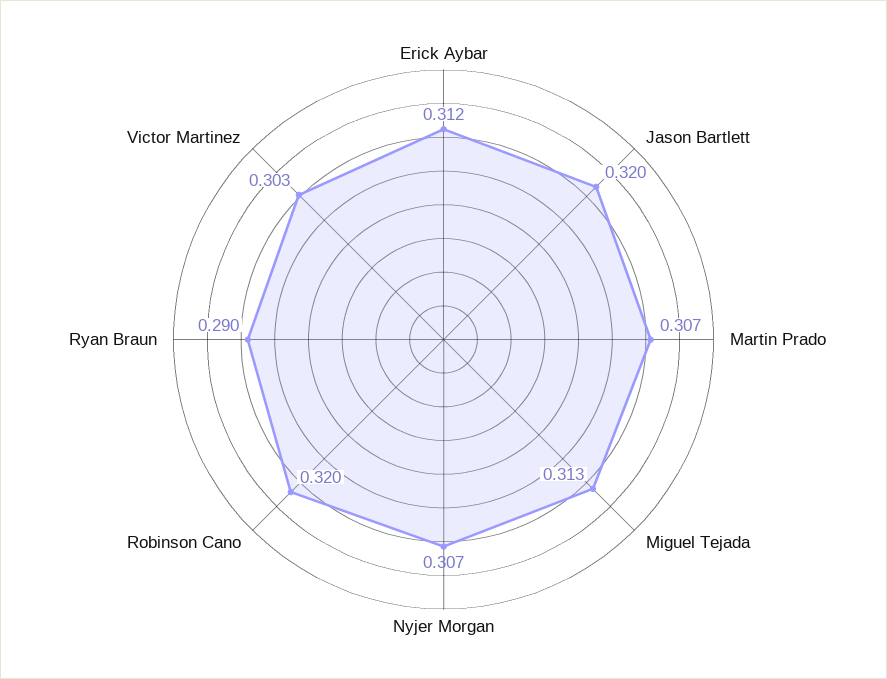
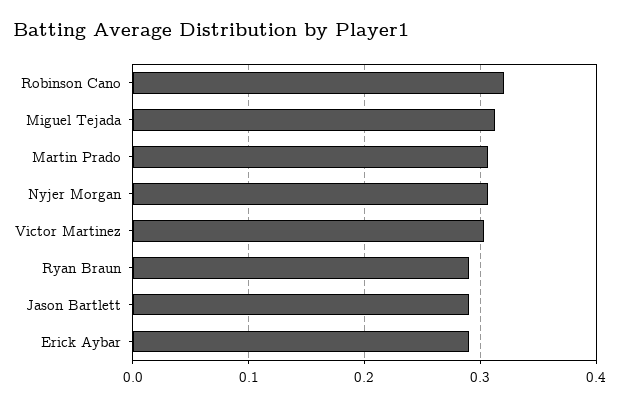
  {
-   "Erick Aybar": 0.312,
+   "Erick Aybar": 0.29,
-   "Jason Bartlett": 0.32,
+   "Jason Bartlett": 0.29,
    "Martin Prado": 0.307,
    "Miguel Tejada": 0.313,
    "Nyjer Morgan": 0.307,
    "Robinson Cano": 0.32,
    "Ryan Braun": 0.29,
    "Victor Martinez": 0.303
  }

